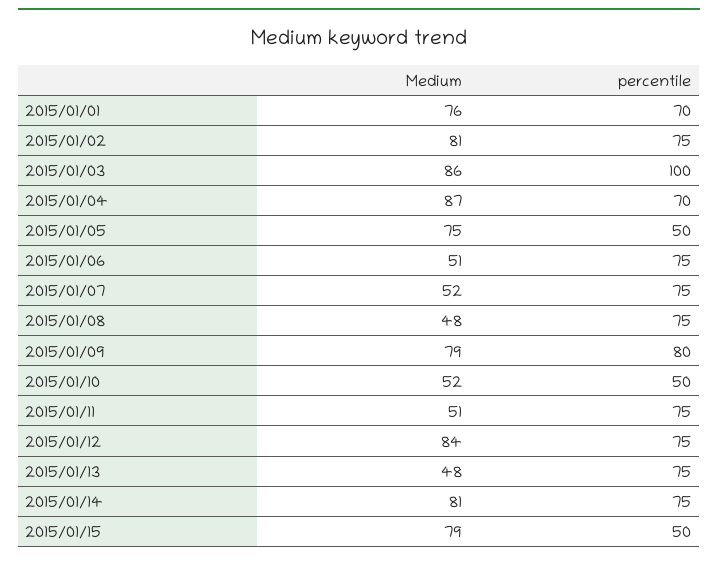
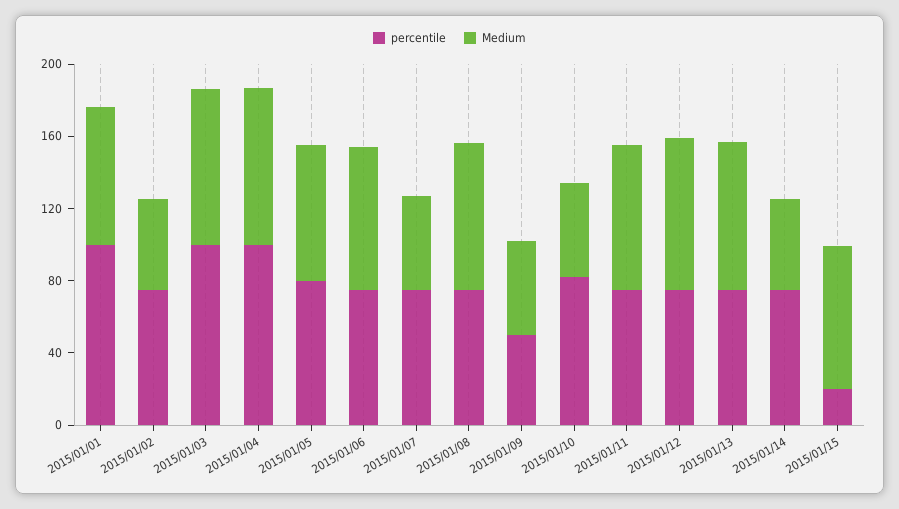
  {
    "Medium": {
      "2015/01/01": 76,
-     "2015/01/02": 81,
+     "2015/01/02": 50,
      "2015/01/03": 86,
      "2015/01/04": 87,
      "2015/01/05": 75,
-     "2015/01/06": 51,
+     "2015/01/06": 80,
      "2015/01/07": 52,
-     "2015/01/08": 48,
+     "2015/01/08": 80,
-     "2015/01/09": 79,
+     "2015/01/09": 50,
      "2015/01/10": 52,
-     "2015/01/11": 51,
+     "2015/01/11": 80,
      "2015/01/12": 84,
-     "2015/01/13": 48,
+     "2015/01/13": 80,
-     "2015/01/14": 81,
+     "2015/01/14": 50,
      "2015/01/15": 79
    },
    "percentile": {
-     "2015/01/01": 70,
+     "2015/01/01": 100,
      "2015/01/02": 75,
      "2015/01/03": 100,
-     "2015/01/04": 70,
+     "2015/01/04": 100,
-     "2015/01/05": 50,
+     "2015/01/05": 80,
      "2015/01/06": 75,
      "2015/01/07": 75,
      "2015/01/08": 75,
-     "2015/01/09": 80,
+     "2015/01/09": 50,
-     "2015/01/10": 50,
+     "2015/01/10": 80,
      "2015/01/11": 75,
      "2015/01/12": 75,
      "2015/01/13": 75,
      "2015/01/14": 75,
-     "2015/01/15": 50
+     "2015/01/15": 20
    }
  }

